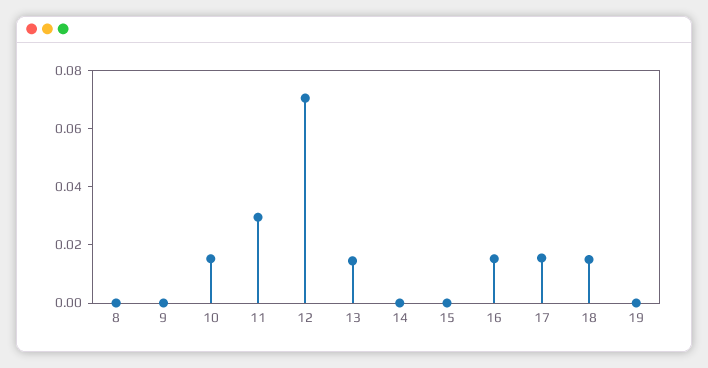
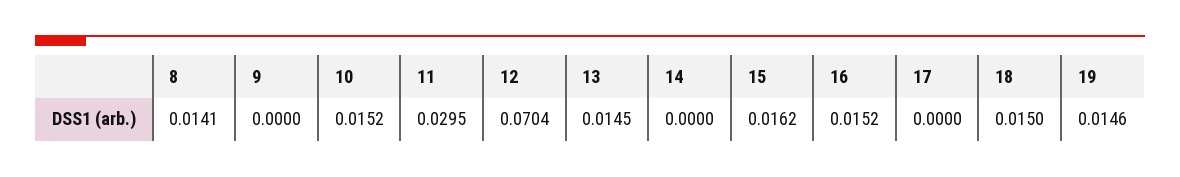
  {
-   "8": 0,
+   "8": 0.0141,
    "9": 0,
    "10": 0.0152,
    "11": 0.0295,
    "12": 0.0704,
    "13": 0.0145,
    "14": 0,
-   "15": 0,
+   "15": 0.0162,
    "16": 0.0152,
-   "17": 0.015,
+   "17": 0,
    "18": 0.015,
-   "19": 0
+   "19": 0.0146
  }

